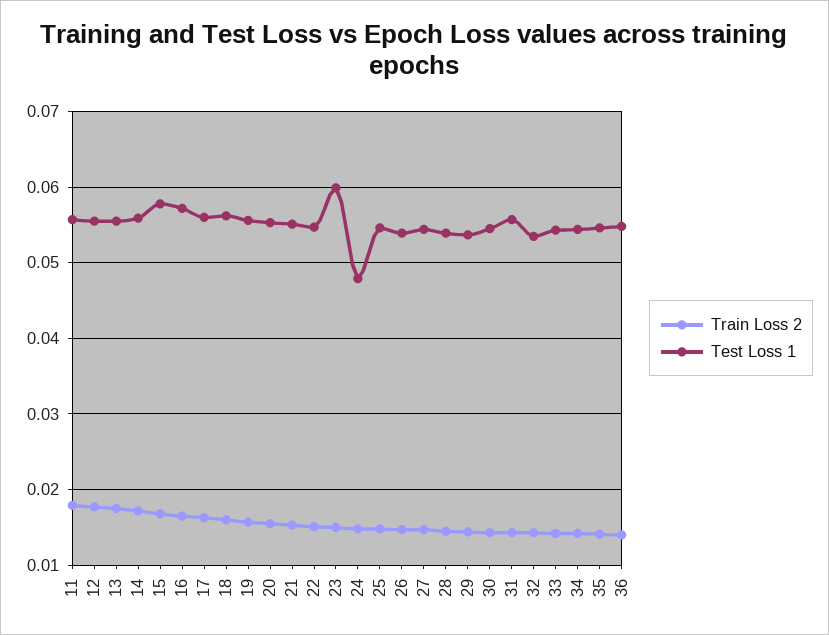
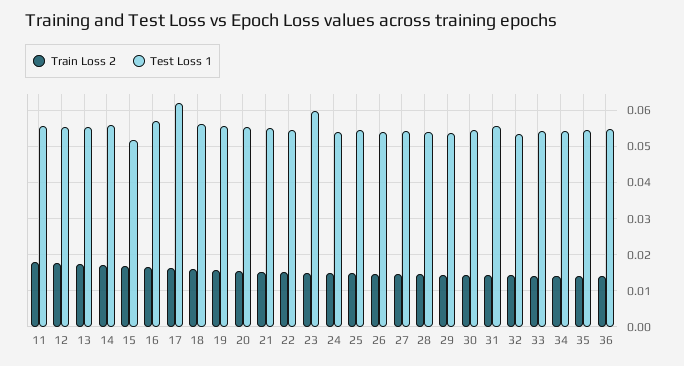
  {
    "Train Loss 2": {
      "11": 0.018,
      "12": 0.018,
      "13": 0.018,
      "14": 0.017,
      "15": 0.017,
      "16": 0.017,
      "17": 0.016,
      "18": 0.016,
      "19": 0.016,
      "20": 0.016,
      "21": 0.015,
      "22": 0.015,
      "23": 0.015,
      "24": 0.015,
      "25": 0.015,
      "26": 0.015,
      "27": 0.015,
      "28": 0.015,
      "29": 0.014,
      "30": 0.014,
      "31": 0.014,
      "32": 0.014,
      "33": 0.014,
      "34": 0.014,
      "35": 0.014,
      "36": 0.014
    },
    "Test Loss 1": {
      "11": 0.056,
      "12": 0.056,
      "13": 0.056,
      "14": 0.056,
-     "15": 0.058,
+     "15": 0.052,
      "16": 0.057,
-     "17": 0.056,
+     "17": 0.062,
      "18": 0.056,
      "19": 0.056,
      "20": 0.055,
      "21": 0.055,
      "22": 0.055,
      "23": 0.06,
-     "24": 0.048,
+     "24": 0.054,
      "25": 0.055,
      "26": 0.054,
      "27": 0.054,
      "28": 0.054,
      "29": 0.054,
      "30": 0.055,
      "31": 0.056,
      "32": 0.054,
      "33": 0.054,
      "34": 0.054,
      "35": 0.055,
      "36": 0.055
    }
  }

